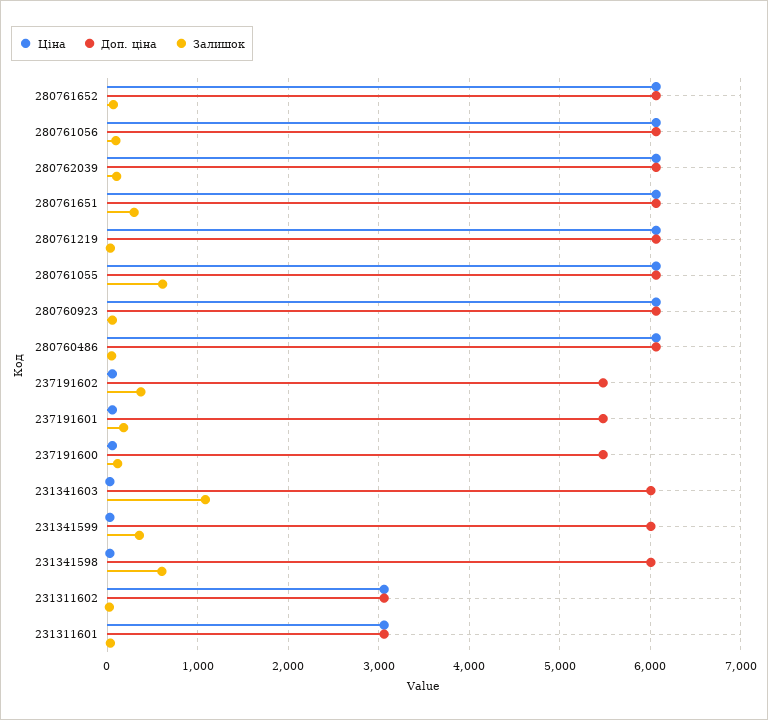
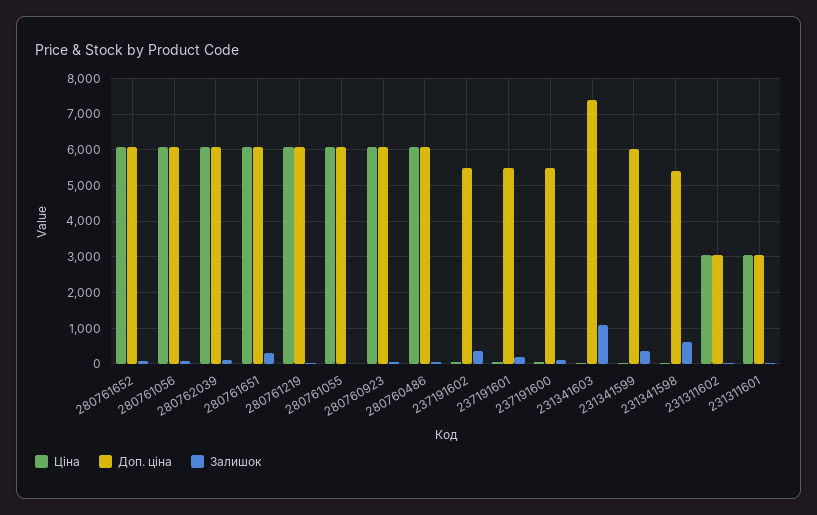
  {
    "Ціна": {
      "280761652": 6100,
      "280761056": 6100,
      "280762039": 6100,
      "280761651": 6100,
      "280761219": 6100,
      "280761055": 6100,
      "280760923": 6100,
      "280760486": 6100,
      "237191602": 100,
      "237191601": 100,
      "237191600": 100,
      "231341603": 0,
      "231341599": 0,
      "231341598": 0,
      "231311602": 3100,
      "231311601": 3100
    },
    "Доп. ціна": {
      "280761652": 6100,
      "280761056": 6100,
      "280762039": 6100,
      "280761651": 6100,
      "280761219": 6100,
      "280761055": 6100,
      "280760923": 6100,
      "280760486": 6100,
      "237191602": 5500,
      "237191601": 5500,
      "237191600": 5500,
-     "231341603": 6000,
+     "231341603": 7400,
      "231341599": 6000,
-     "231341598": 6000,
+     "231341598": 5400,
      "231311602": 3100,
      "231311601": 3100
    },
    "Залишок": {
      "280761652": 100,
      "280761056": 100,
      "280762039": 100,
      "280761651": 300,
      "280761219": 0,
-     "280761055": 600,
+     "280761055": 0,
      "280760923": 100,
      "280760486": 0,
      "237191602": 400,
      "237191601": 200,
      "237191600": 100,
      "231341603": 1100,
      "231341599": 400,
      "231341598": 600,
      "231311602": 0,
      "231311601": 0
    }
  }

